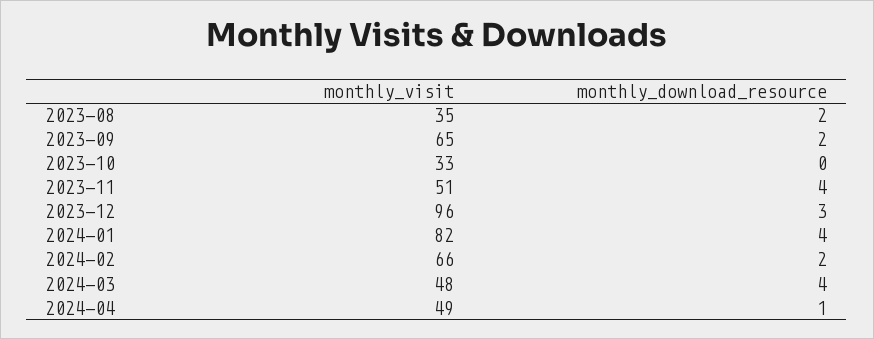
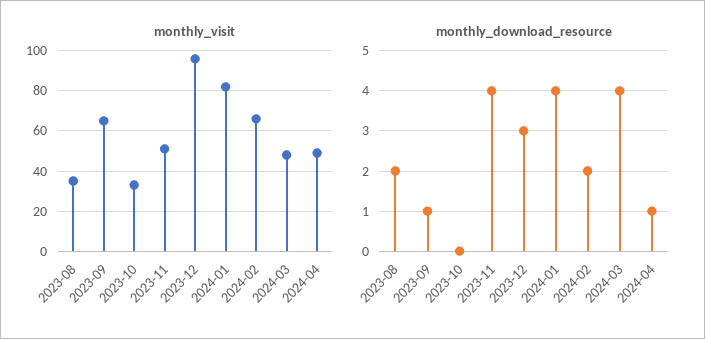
  {
    "monthly_visit": {
      "2023-08": 35,
      "2023-09": 65,
      "2023-10": 33,
      "2023-11": 51,
      "2023-12": 96,
      "2024-01": 82,
      "2024-02": 66,
      "2024-03": 48,
      "2024-04": 49
    },
    "monthly_download_resource": {
      "2023-08": 2,
-     "2023-09": 2,
+     "2023-09": 1,
      "2023-10": 0,
      "2023-11": 4,
      "2023-12": 3,
      "2024-01": 4,
      "2024-02": 2,
      "2024-03": 4,
      "2024-04": 1
    }
  }

